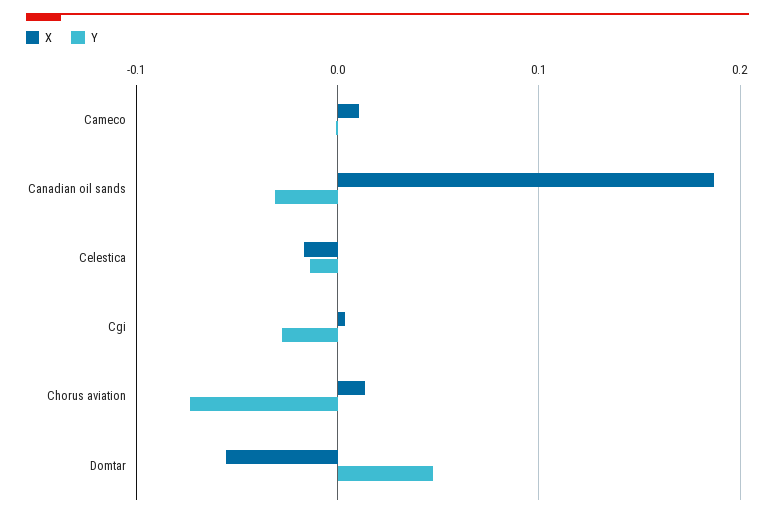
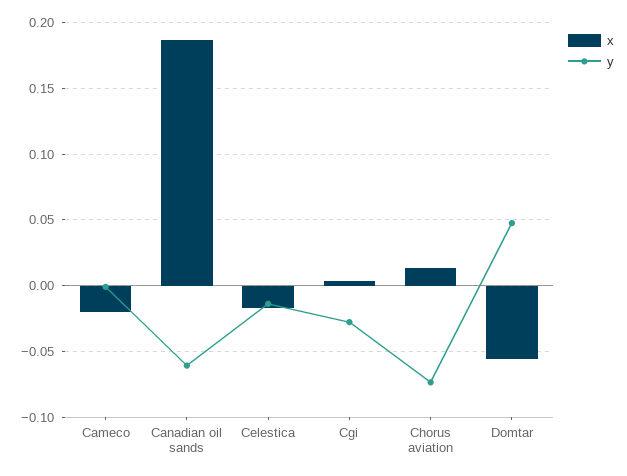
  {
    "X": {
-     "Cameco": 0.01,
+     "Cameco": -0.02,
      "Canadian oil sands": 0.185,
      "Celestica": -0.015,
      "Cgi": 0.005,
      "Chorus aviation": 0.015,
      "Domtar": -0.055
    },
    "Y": {
      "Cameco": 0,
-     "Canadian oil sands": -0.03,
+     "Canadian oil sands": -0.06,
      "Celestica": -0.015,
      "Cgi": -0.03,
      "Chorus aviation": -0.075,
      "Domtar": 0.05
    }
  }

